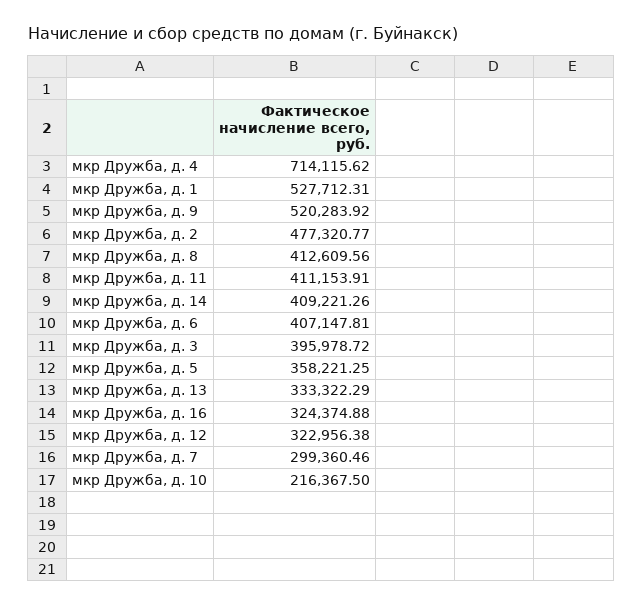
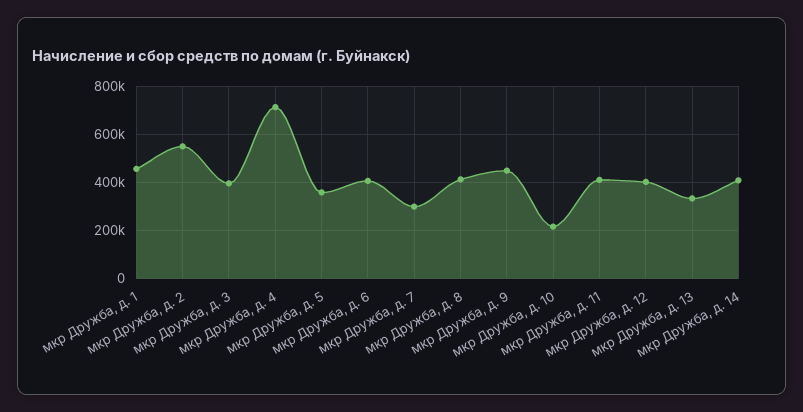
  {
    "мкр Дружба, д. 4": 714115.62,
-   "мкр Дружба, д. 1": 527712.31,
+   "мкр Дружба, д. 1": 450000,
-   "мкр Дружба, д. 9": 520283.92,
+   "мкр Дружба, д. 9": 450000,
-   "мкр Дружба, д. 2": 477320.77,
+   "мкр Дружба, д. 2": 550000,
    "мкр Дружба, д. 8": 412609.56,
    "мкр Дружба, д. 11": 411153.91,
    "мкр Дружба, д. 14": 409221.26,
    "мкр Дружба, д. 6": 407147.81,
    "мкр Дружба, д. 3": 395978.72,
    "мкр Дружба, д. 5": 358221.25,
    "мкр Дружба, д. 13": 333322.29,
-   "мкр Дружба, д. 16": 324374.88,
-   "мкр Дружба, д. 12": 322956.38,
+   "мкр Дружба, д. 12": 400000,
    "мкр Дружба, д. 7": 299360.46,
    "мкр Дружба, д. 10": 216367.5
  }

